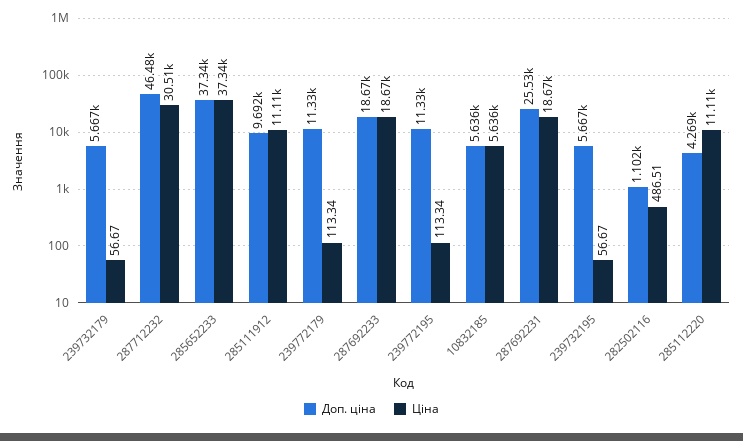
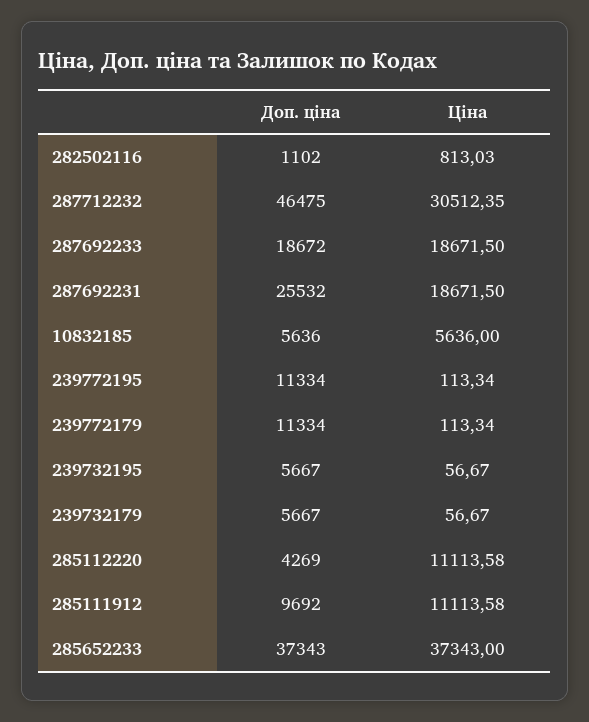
  {
    "Доп. ціна": {
      "239732179": 5667,
      "287712232": 46475,
      "285652233": 37343,
      "285111912": 9692,
      "239772179": 11334,
      "287692233": 18672,
      "239772195": 11334,
      "10832185": 5636,
      "287692231": 25532,
      "239732195": 5667,
      "282502116": 1102,
      "285112220": 4269
    },
    "Ціна": {
      "239732179": 56.67,
      "287712232": 30512.35,
      "285652233": 37343,
      "285111912": 11113.58,
      "239772179": 113.34,
      "287692233": 18671.5,
      "239772195": 113.34,
      "10832185": 5636,
      "287692231": 18671.5,
      "239732195": 56.67,
-     "282502116": 486.51,
+     "282502116": 813.03,
      "285112220": 11113.58
    }
  }

